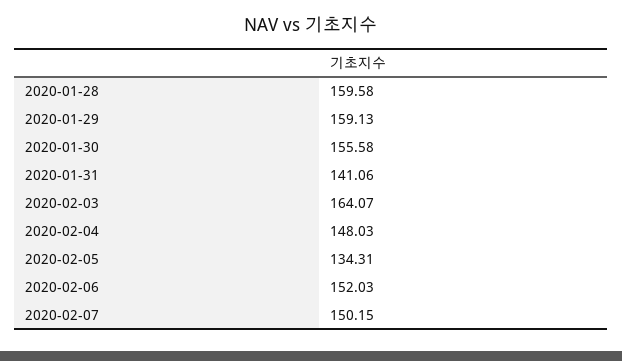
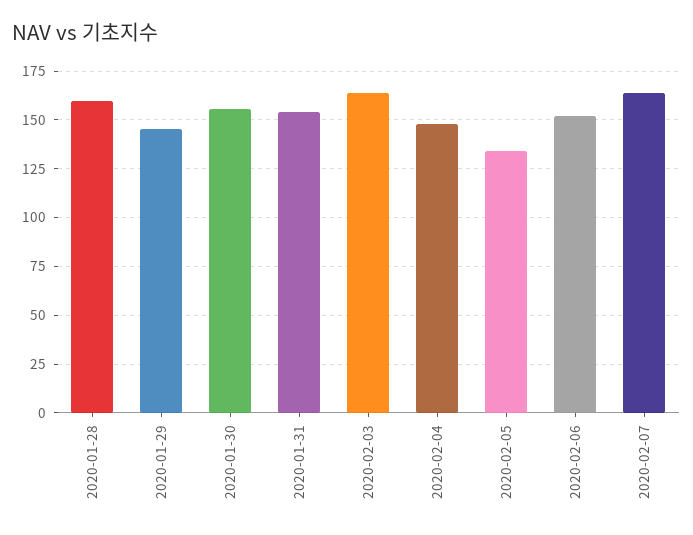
  {
    "2020-01-28": 159.58,
-   "2020-01-29": 159.13,
+   "2020-01-29": 145,
    "2020-01-30": 155.58,
-   "2020-01-31": 141.06,
+   "2020-01-31": 155,
    "2020-02-03": 164.07,
    "2020-02-04": 148.03,
    "2020-02-05": 134.31,
    "2020-02-06": 152.03,
-   "2020-02-07": 150.15
+   "2020-02-07": 165
  }

